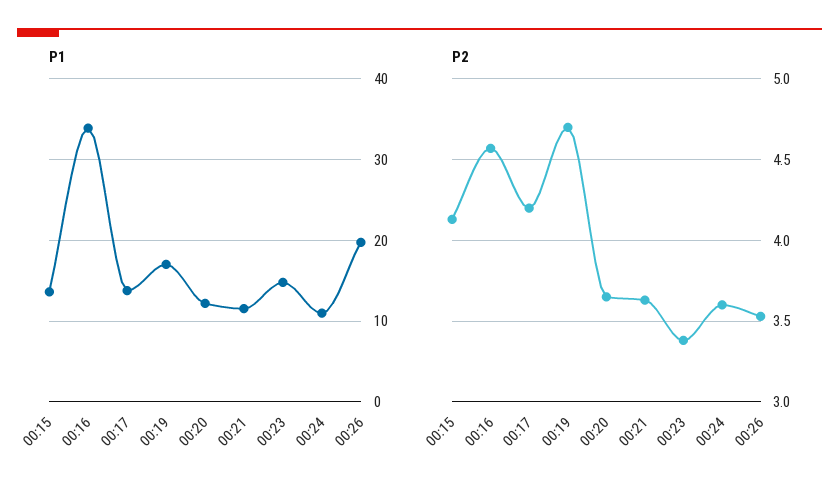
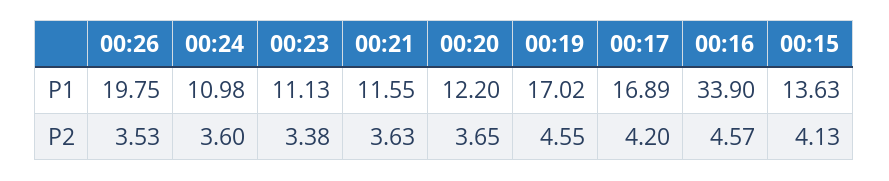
  {
    "P1": {
      "00:15": 13.63,
      "00:16": 33.9,
-     "00:17": 14,
+     "00:17": 16.89,
      "00:19": 17.02,
      "00:20": 12.2,
      "00:21": 11.55,
-     "00:23": 15,
+     "00:23": 11.13,
      "00:24": 10.98,
      "00:26": 19.75
    },
    "P2": {
      "00:15": 4.13,
      "00:16": 4.57,
      "00:17": 4.2,
-     "00:19": 4.7,
+     "00:19": 4.55,
      "00:20": 3.65,
      "00:21": 3.63,
      "00:23": 3.38,
      "00:24": 3.6,
      "00:26": 3.53
    }
  }

